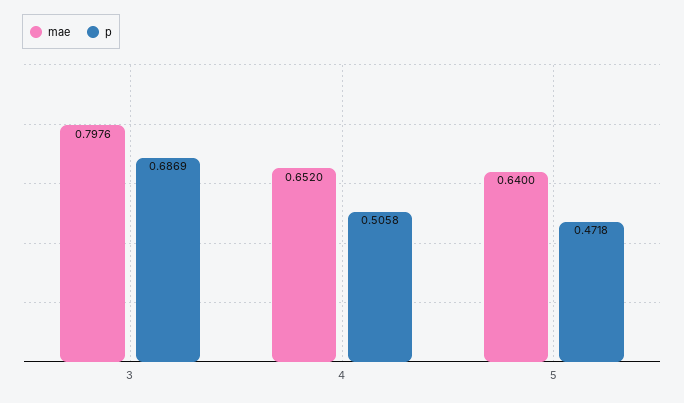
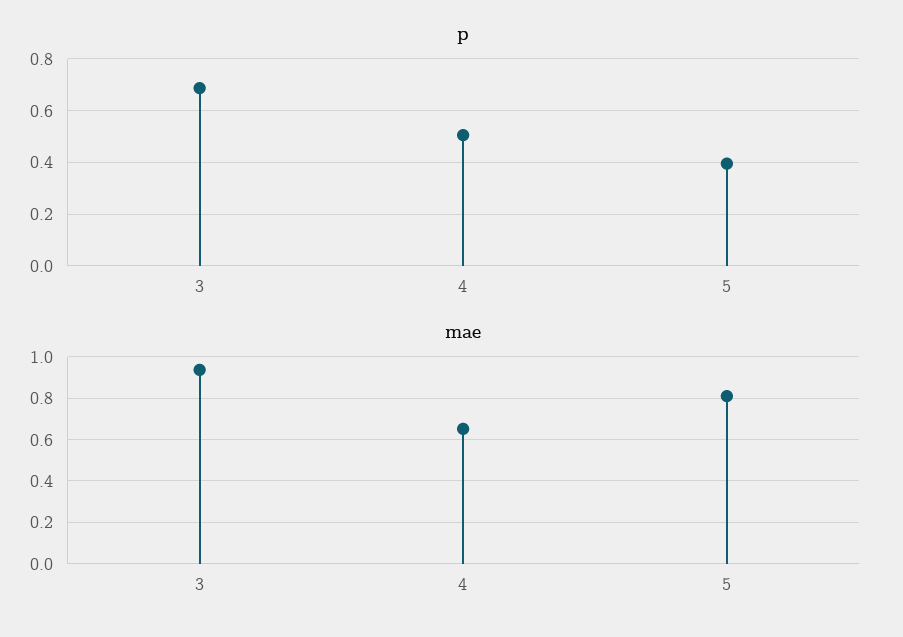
  {
    "mae": {
-     "3": 0.7976,
+     "3": 0.95,
      "4": 0.652,
-     "5": 0.64
+     "5": 0.8
    },
    "p": {
      "3": 0.6869,
      "4": 0.5058,
-     "5": 0.4718
+     "5": 0.4
    }
  }

